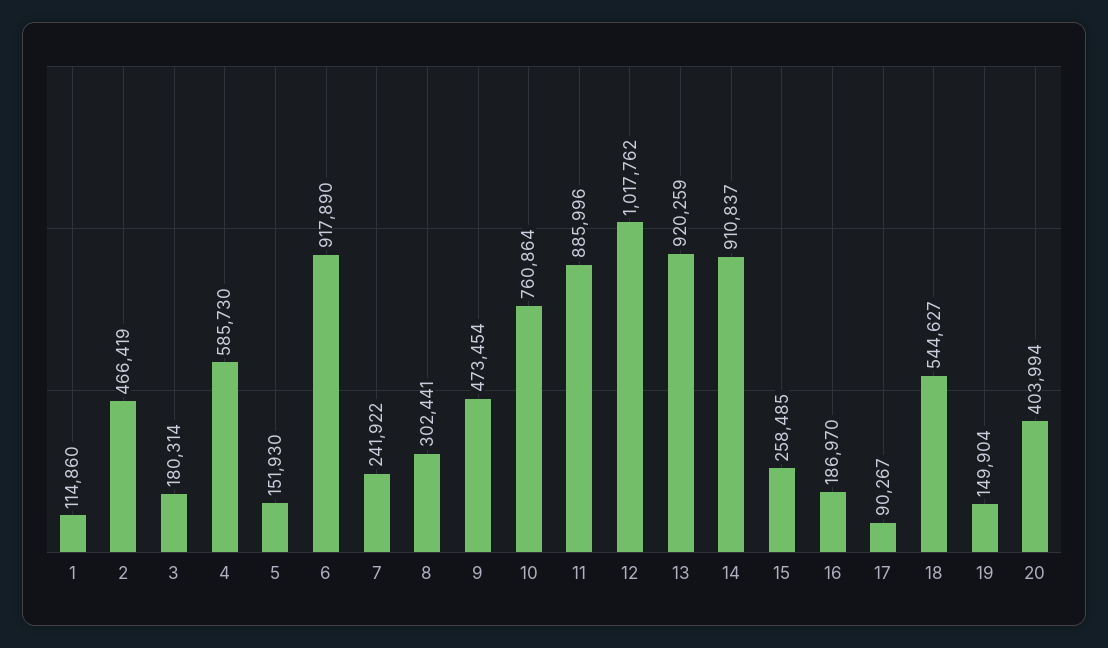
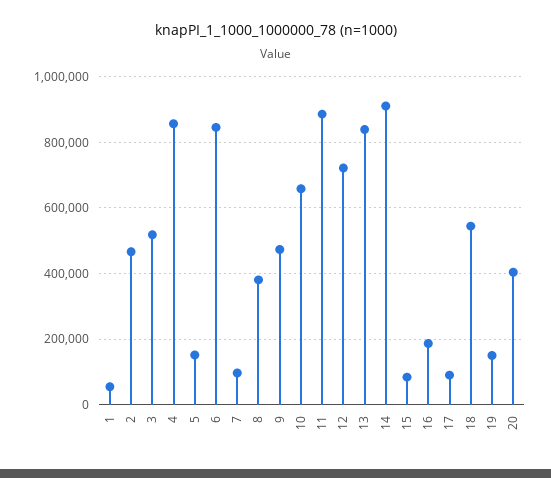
  {
-   "1": 114860,
+   "1": 60000,
    "2": 466419,
-   "3": 180314,
+   "3": 520000,
-   "4": 585730,
+   "4": 860000,
    "5": 151930,
-   "6": 917890,
+   "6": 840000,
-   "7": 241922,
+   "7": 100000,
-   "8": 302441,
+   "8": 380000,
    "9": 473454,
-   "10": 760864,
+   "10": 660000,
    "11": 885996,
-   "12": 1017762,
+   "12": 720000,
-   "13": 920259,
+   "13": 840000,
    "14": 910837,
-   "15": 258485,
+   "15": 80000,
    "16": 186970,
    "17": 90267,
    "18": 544627,
    "19": 149904,
    "20": 403994
  }

